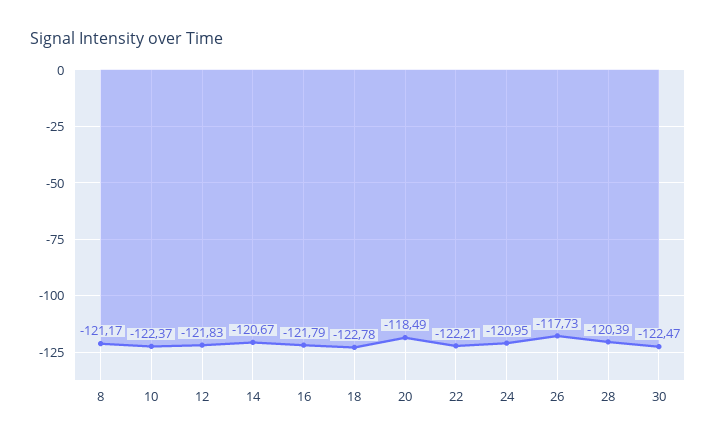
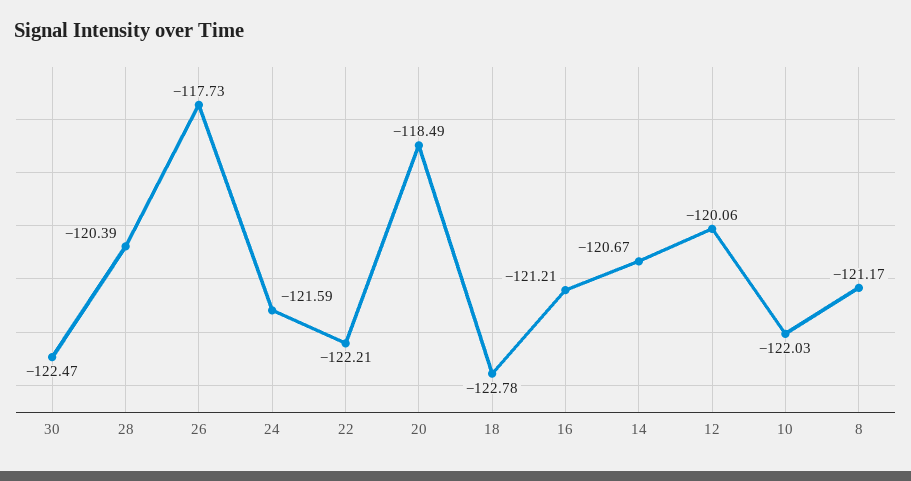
  {
    "8": -121.17,
-   "10": -122.37,
+   "10": -122.03,
-   "12": -121.83,
+   "12": -120.06,
    "14": -120.67,
-   "16": -121.79,
+   "16": -121.21,
    "18": -122.78,
    "20": -118.49,
    "22": -122.21,
-   "24": -120.95,
+   "24": -121.59,
    "26": -117.73,
    "28": -120.39,
    "30": -122.47
  }

